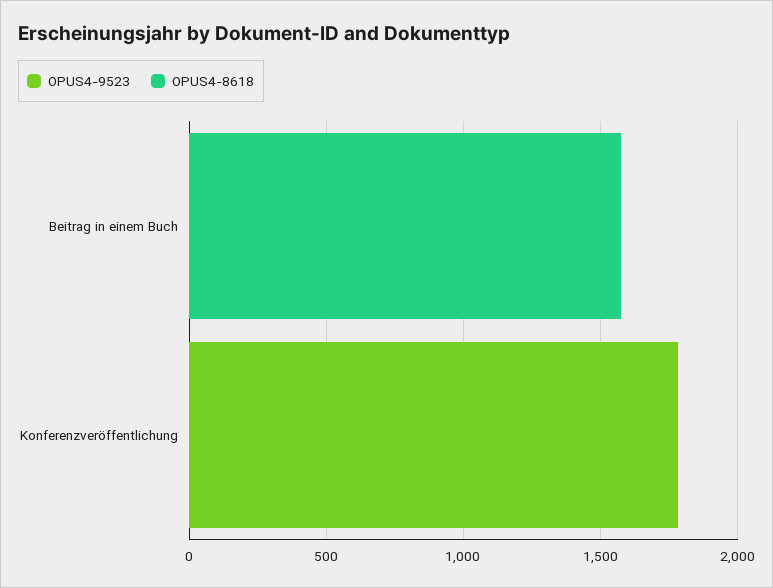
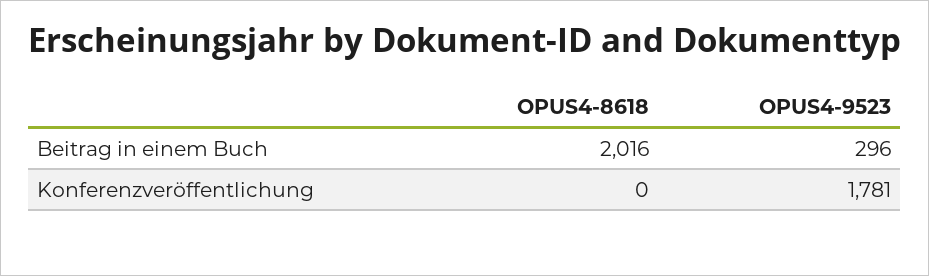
  {
    "OPUS4-9523": {
-     "Beitrag in einem Buch": 0,
+     "Beitrag in einem Buch": 296,
      "Konferenzveröffentlichung": 1781
    },
    "OPUS4-8618": {
-     "Beitrag in einem Buch": 1600,
+     "Beitrag in einem Buch": 2016,
      "Konferenzveröffentlichung": 0
    }
  }

